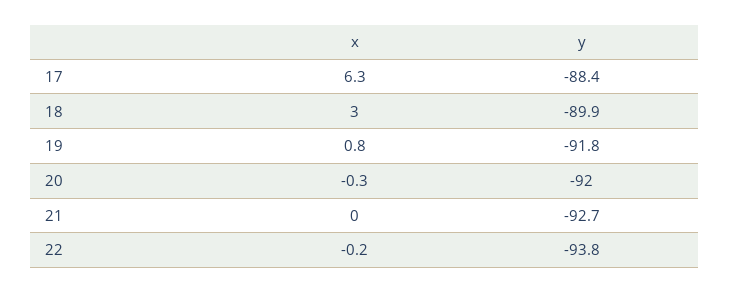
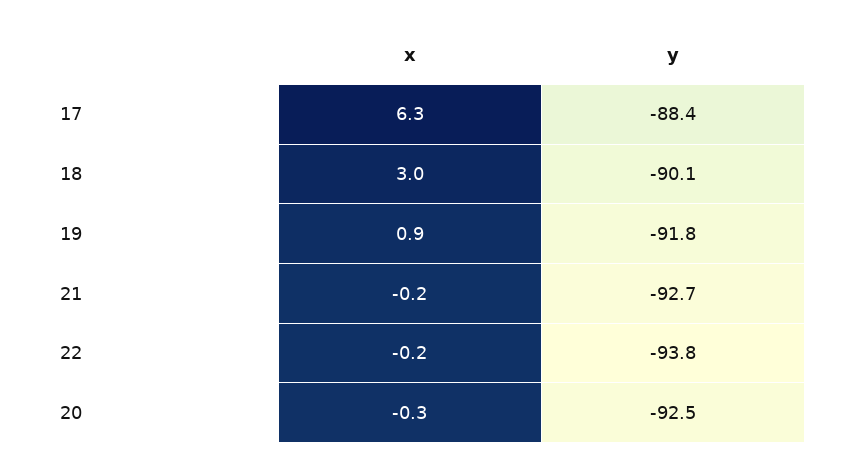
  {
    "x": {
      "17": 6.3,
      "18": 3,
-     "19": 0.8,
+     "19": 0.9,
      "20": -0.3,
-     "21": 0,
+     "21": -0.2,
      "22": -0.2
    },
    "y": {
      "17": -88.4,
-     "18": -89.9,
+     "18": -90.1,
      "19": -91.8,
-     "20": -92,
+     "20": -92.5,
      "21": -92.7,
      "22": -93.8
    }
  }

